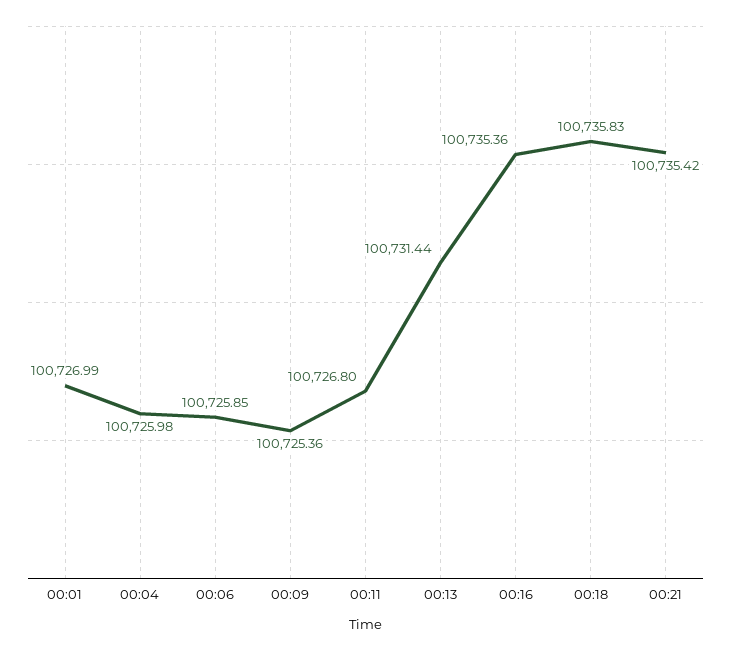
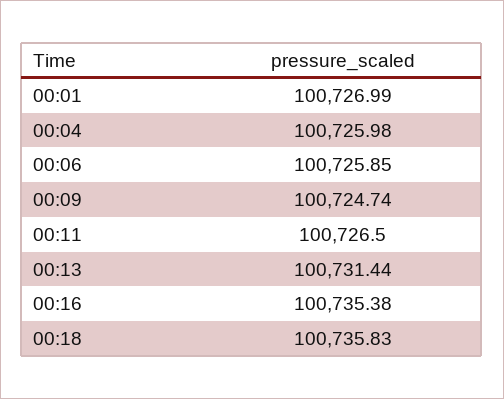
  {
    "00:01": 100726.99,
    "00:04": 100725.98,
    "00:06": 100725.85,
-   "00:09": 100725.36,
+   "00:09": 100724.74,
-   "00:11": 100726.8,
+   "00:11": 100726.5,
    "00:13": 100731.44,
-   "00:16": 100735.36,
+   "00:16": 100735.38,
-   "00:18": 100735.83,
+   "00:18": 100735.83
-   "00:21": 100735.42
  }

